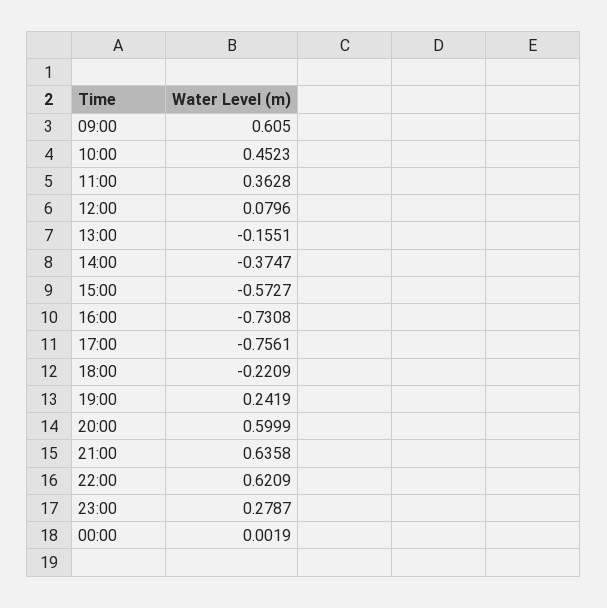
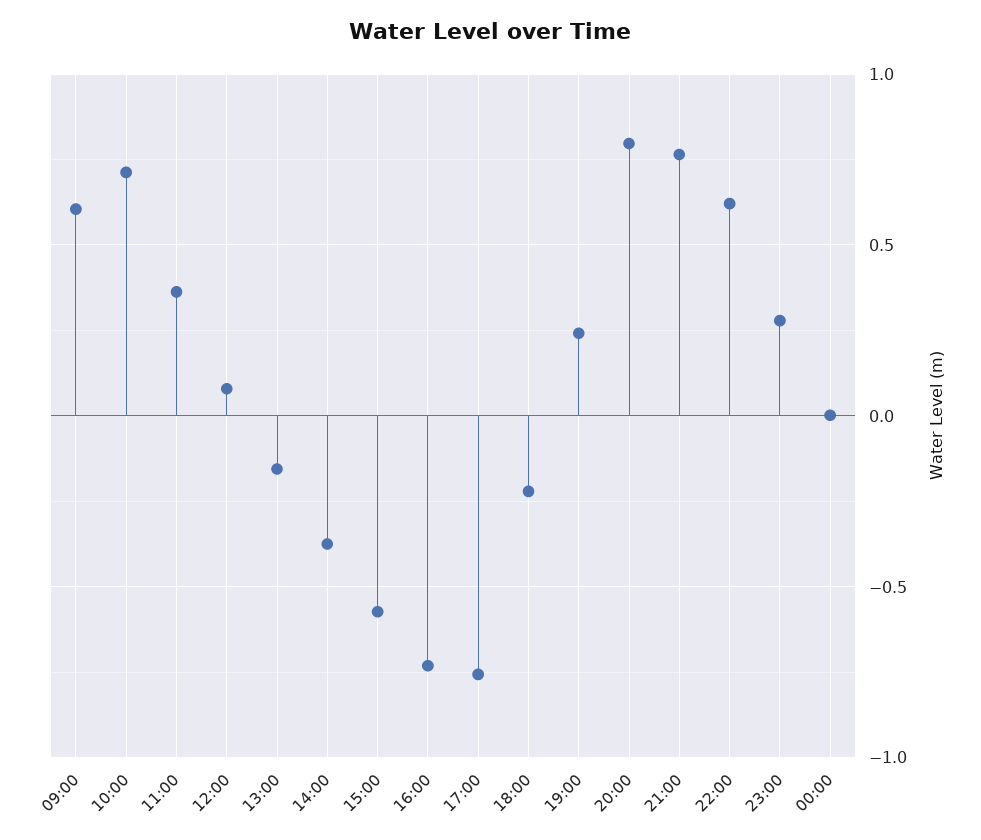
  {
    "09:00": 0.605,
-   "10:00": 0.4523,
+   "10:00": 0.7,
    "11:00": 0.3628,
    "12:00": 0.0796,
    "13:00": -0.1551,
    "14:00": -0.3747,
    "15:00": -0.5727,
    "16:00": -0.7308,
    "17:00": -0.7561,
    "18:00": -0.2209,
    "19:00": 0.2419,
-   "20:00": 0.5999,
+   "20:00": 0.8,
-   "21:00": 0.6358,
+   "21:00": 0.75,
    "22:00": 0.6209,
    "23:00": 0.2787,
    "00:00": 0.0019
  }

